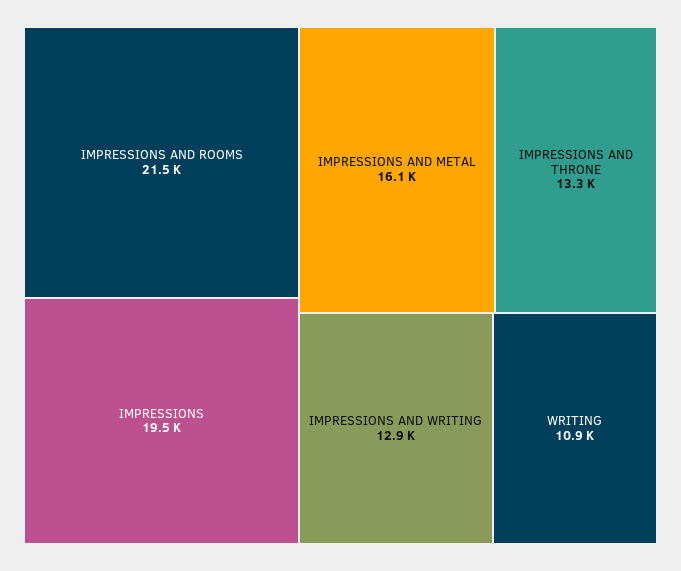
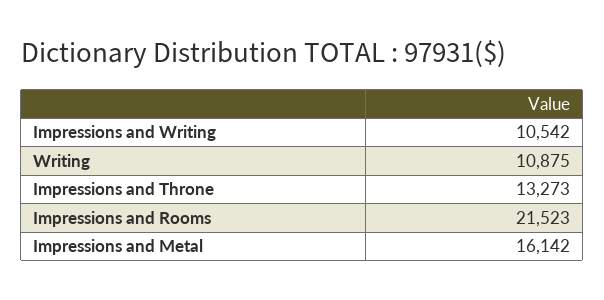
  {
    "IMPRESSIONS AND ROOMS": 21523,
-   "IMPRESSIONS": 19500,
    "IMPRESSIONS AND METAL": 16142,
    "IMPRESSIONS AND THRONE": 13273,
-   "IMPRESSIONS AND WRITING": 12900,
+   "IMPRESSIONS AND WRITING": 10542,
    "WRITING": 10875
  }

